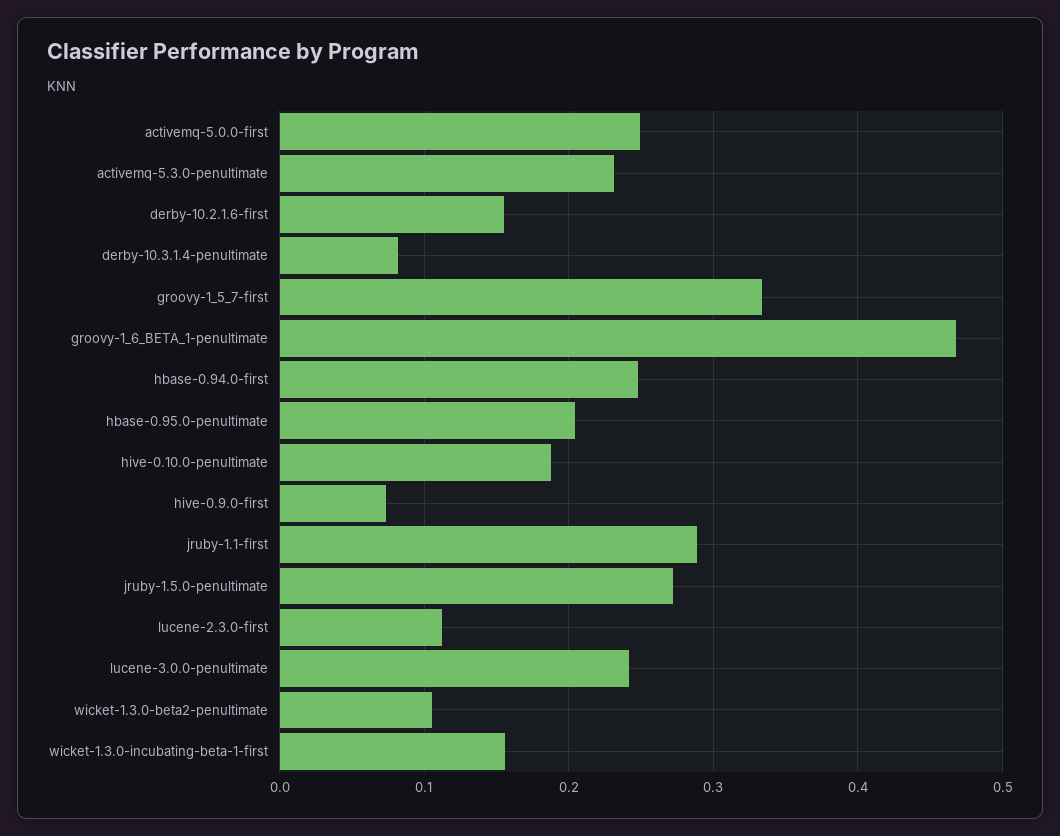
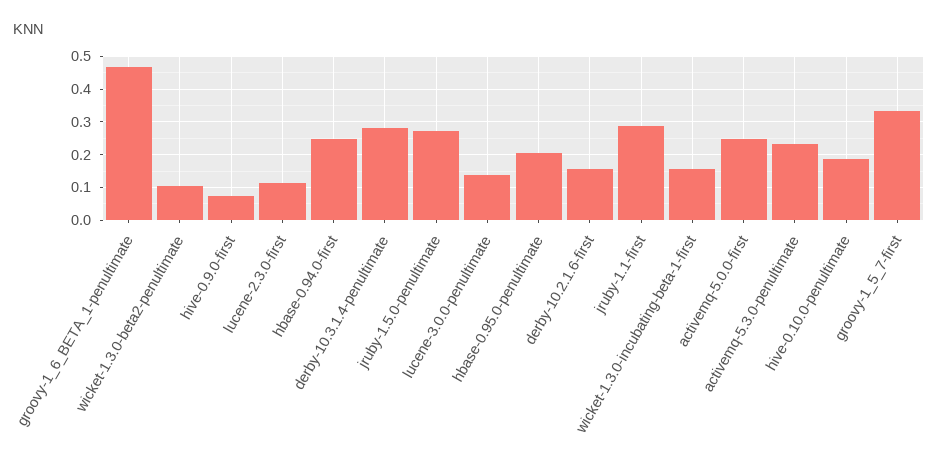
  {
    "activemq-5.0.0-first": 0.25,
    "activemq-5.3.0-penultimate": 0.23,
    "derby-10.2.1.6-first": 0.16,
-   "derby-10.3.1.4-penultimate": 0.08,
+   "derby-10.3.1.4-penultimate": 0.28,
    "groovy-1_5_7-first": 0.33,
    "groovy-1_6_BETA_1-penultimate": 0.47,
    "hbase-0.94.0-first": 0.25,
    "hbase-0.95.0-penultimate": 0.2,
    "hive-0.10.0-penultimate": 0.19,
    "hive-0.9.0-first": 0.07,
    "jruby-1.1-first": 0.29,
    "jruby-1.5.0-penultimate": 0.27,
    "lucene-2.3.0-first": 0.11,
-   "lucene-3.0.0-penultimate": 0.24,
+   "lucene-3.0.0-penultimate": 0.14,
    "wicket-1.3.0-beta2-penultimate": 0.11,
    "wicket-1.3.0-incubating-beta-1-first": 0.16
  }

